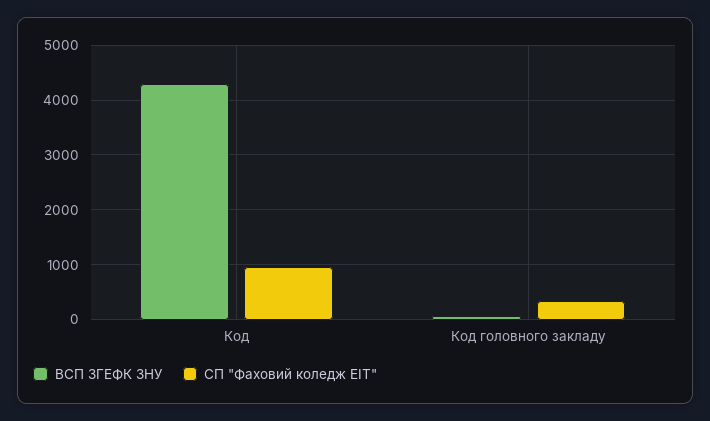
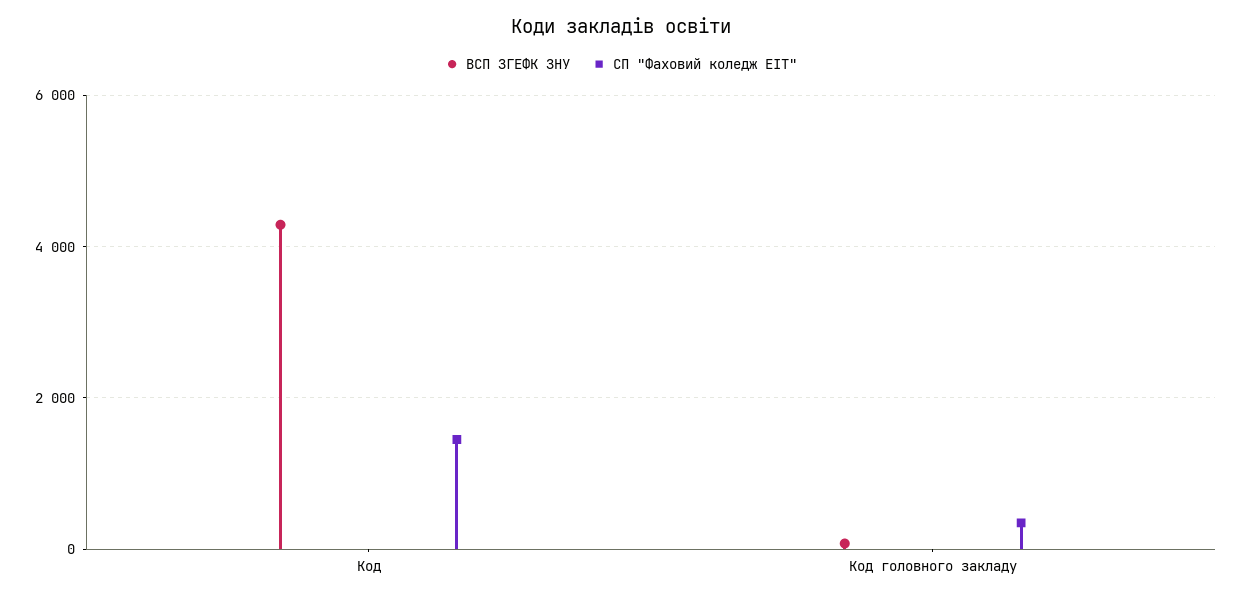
  {
    "ВСП ЗГЕФК ЗНУ": {
      "Код": 4200,
      "Код головного закладу": 0
    },
    "СП \"Фаховий коледж ЕІТ\"": {
-     "Код": 1000,
+     "Код": 1400,
      "Код головного закладу": 400
    }
  }

